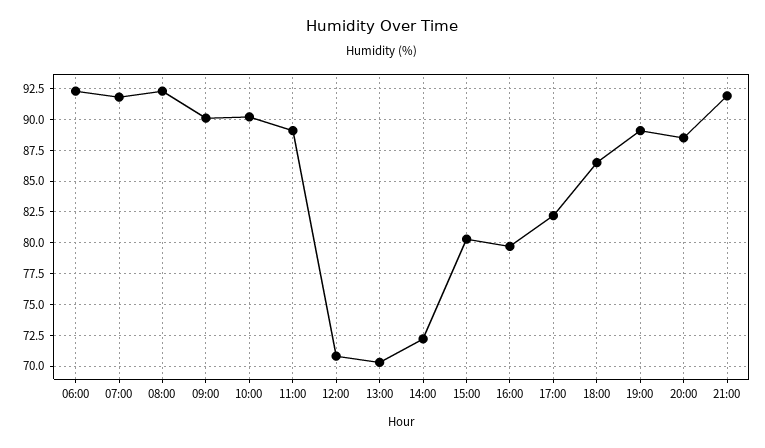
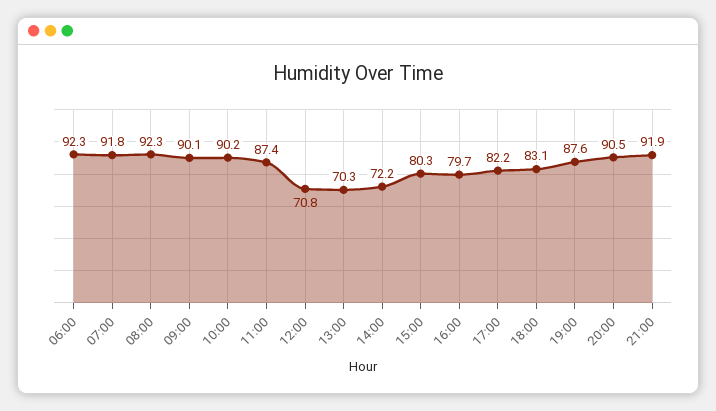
  {
    "06:00": 92.3,
    "07:00": 91.8,
    "08:00": 92.3,
    "09:00": 90.1,
    "10:00": 90.2,
-   "11:00": 89,
+   "11:00": 87.4,
    "12:00": 70.8,
    "13:00": 70.3,
    "14:00": 72.2,
    "15:00": 80.3,
    "16:00": 79.7,
    "17:00": 82.2,
-   "18:00": 86.5,
+   "18:00": 83.1,
-   "19:00": 89,
+   "19:00": 87.6,
-   "20:00": 88.5,
+   "20:00": 90.5,
    "21:00": 91.9
  }

